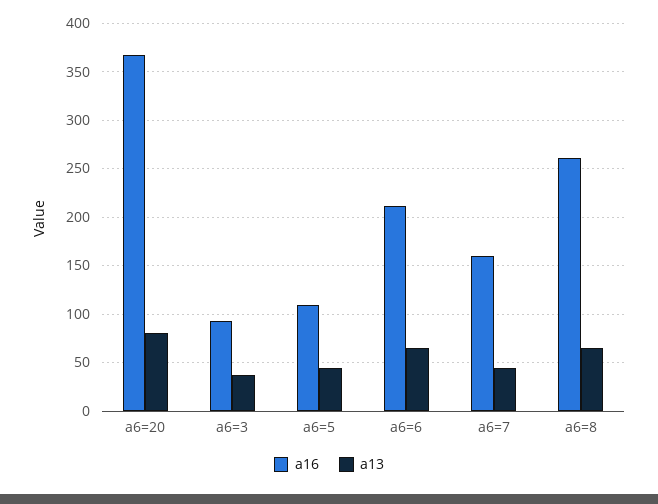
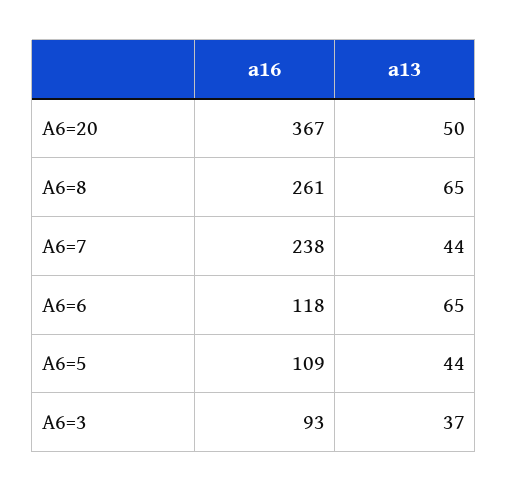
  {
    "a16": {
      "a6=20": 367,
      "a6=3": 93,
      "a6=5": 109,
-     "a6=6": 210,
+     "a6=6": 118,
-     "a6=7": 160,
+     "a6=7": 238,
      "a6=8": 261
    },
    "a13": {
-     "a6=20": 80,
+     "a6=20": 50,
      "a6=3": 37,
      "a6=5": 44,
      "a6=6": 65,
      "a6=7": 44,
      "a6=8": 65
    }
  }

